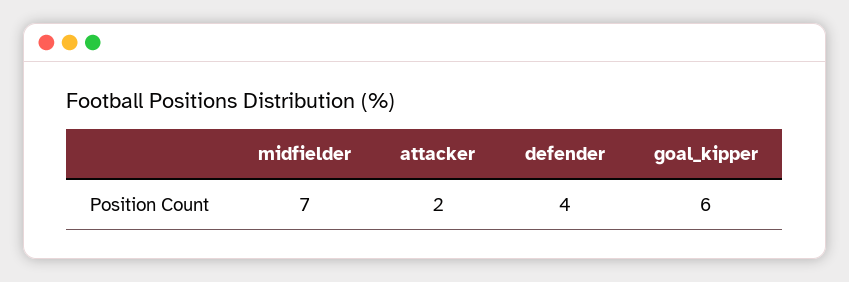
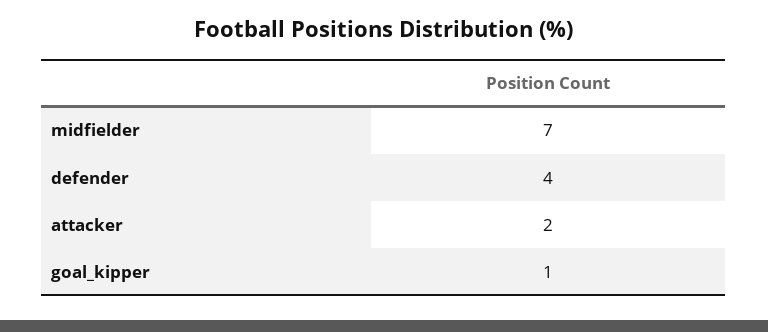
  {
    "midfielder": 7,
    "attacker": 2,
    "defender": 4,
-   "goal_kipper": 6
+   "goal_kipper": 1
  }

